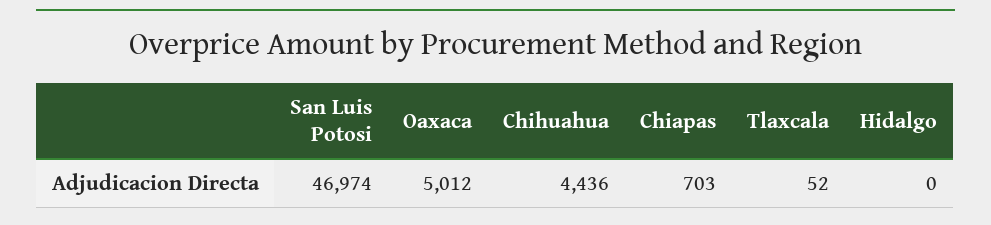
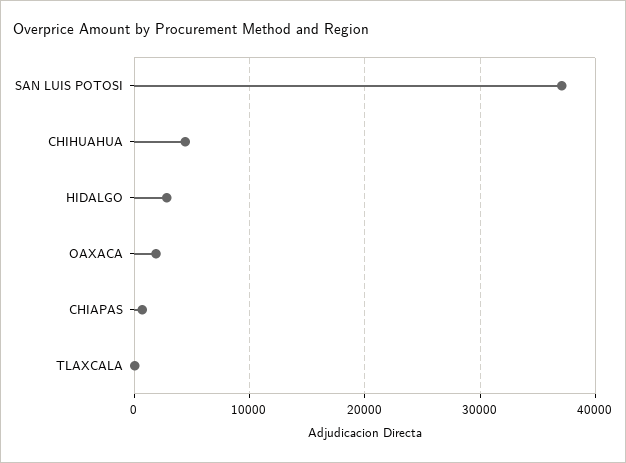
  {
-   "San Luis Potosi": 46974,
+   "San Luis Potosi": 37000,
-   "Oaxaca": 5012,
+   "Oaxaca": 2000,
    "Chihuahua": 4436,
    "Chiapas": 703,
    "Tlaxcala": 52,
-   "Hidalgo": 0
+   "Hidalgo": 3000
  }

